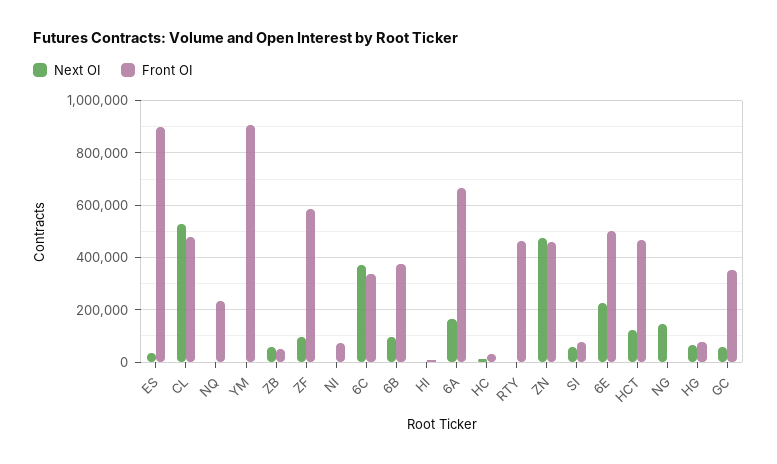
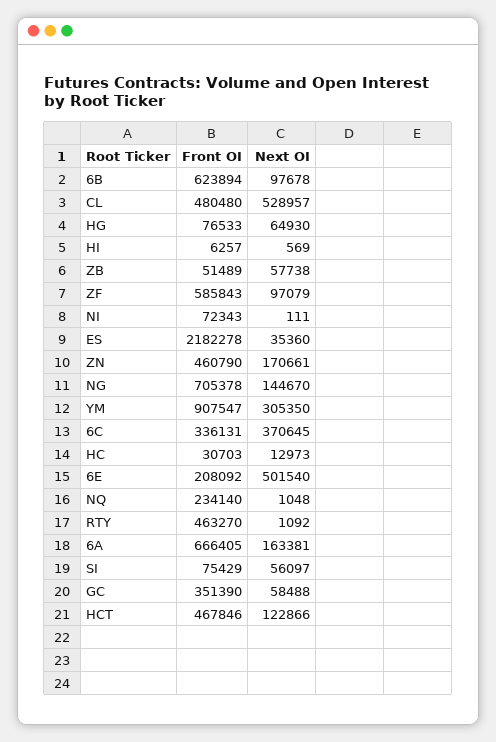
  {
    "Next OI": {
      "ES": 35360,
      "CL": 528957,
      "NQ": 1048,
-     "YM": 0,
+     "YM": 305350,
      "ZB": 57738,
      "ZF": 97079,
      "NI": 111,
      "6C": 370645,
      "6B": 97678,
      "HI": 569,
      "6A": 163381,
      "HC": 12973,
      "RTY": 1092,
-     "ZN": 475000,
+     "ZN": 170661,
      "SI": 56097,
-     "6E": 225000,
+     "6E": 501540,
      "HCT": 122866,
      "NG": 144670,
      "HG": 64930,
      "GC": 58488
    },
    "Front OI": {
-     "ES": 900000,
+     "ES": 2182278,
      "CL": 480480,
      "NQ": 234140,
      "YM": 907547,
      "ZB": 51489,
      "ZF": 585843,
      "NI": 72343,
      "6C": 336131,
-     "6B": 375000,
+     "6B": 623894,
      "HI": 6257,
      "6A": 666405,
      "HC": 30703,
      "RTY": 463270,
      "ZN": 460790,
      "SI": 75429,
-     "6E": 500000,
+     "6E": 208092,
      "HCT": 467846,
-     "NG": 0,
+     "NG": 705378,
      "HG": 76533,
      "GC": 351390
    }
  }

